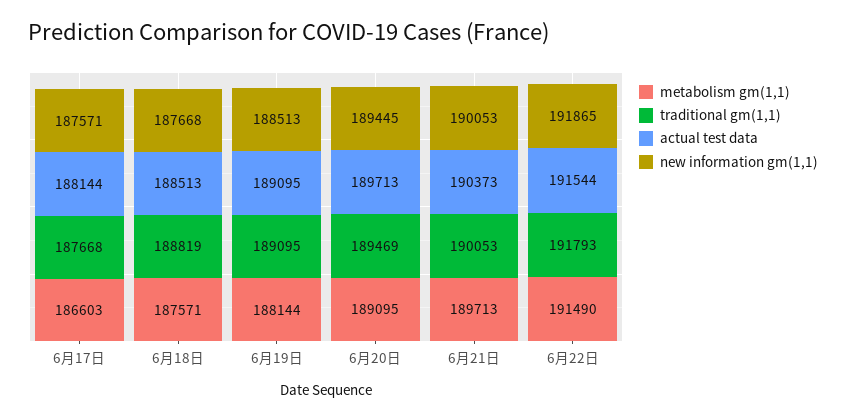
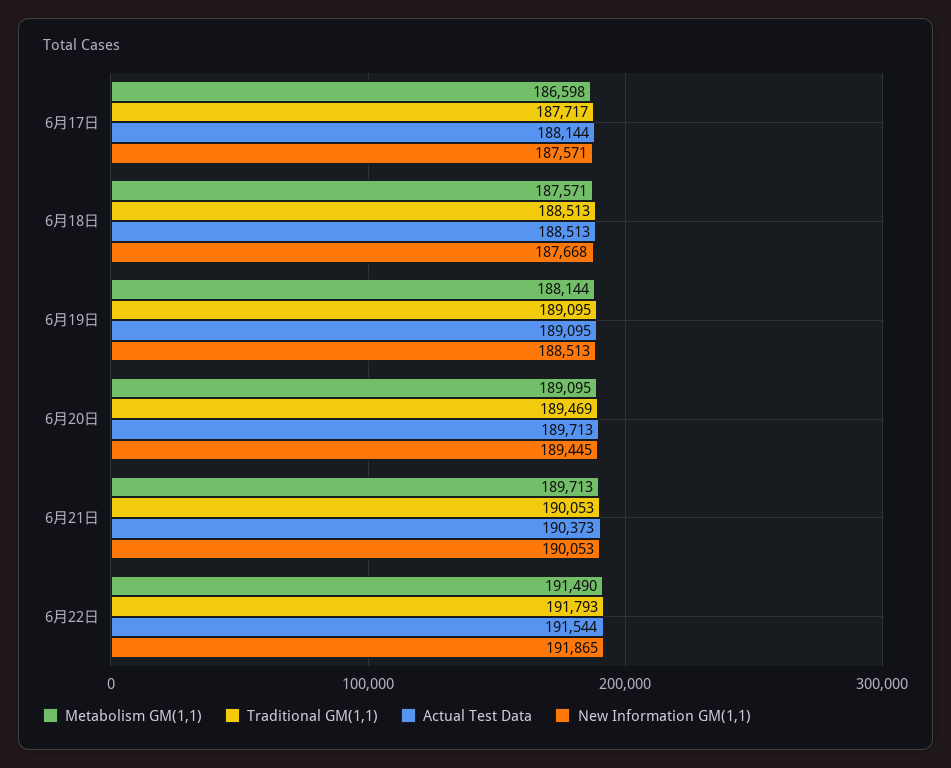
  {
    "metabolism gm(1,1)": {
-     "6月17日": 186603,
+     "6月17日": 186598,
      "6月18日": 187571,
      "6月19日": 188144,
      "6月20日": 189095,
      "6月21日": 189713,
      "6月22日": 191490
    },
    "traditional gm(1,1)": {
-     "6月17日": 187668,
+     "6月17日": 187717,
-     "6月18日": 188819,
+     "6月18日": 188513,
      "6月19日": 189095,
      "6月20日": 189469,
      "6月21日": 190053,
      "6月22日": 191793
    },
    "actual test data": {
      "6月17日": 188144,
      "6月18日": 188513,
      "6月19日": 189095,
      "6月20日": 189713,
      "6月21日": 190373,
      "6月22日": 191544
    },
    "new information gm(1,1)": {
      "6月17日": 187571,
      "6月18日": 187668,
      "6月19日": 188513,
      "6月20日": 189445,
      "6月21日": 190053,
      "6月22日": 191865
    }
  }

